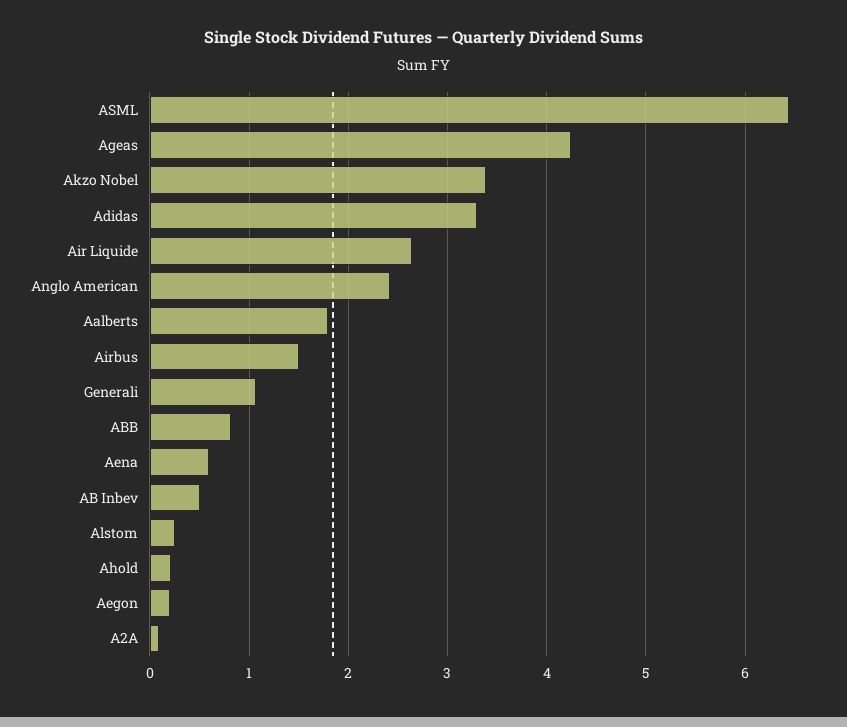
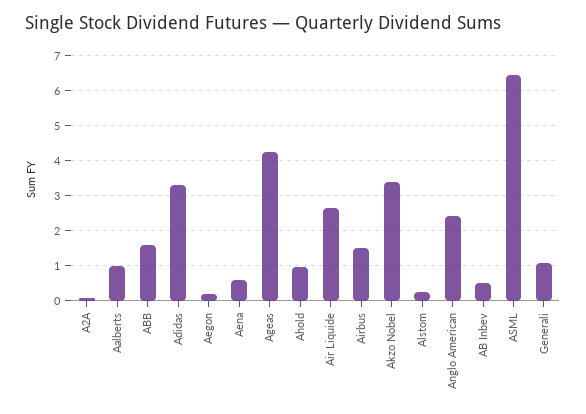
  {
    "ASML": 6.4,
    "Ageas": 4.3,
    "Akzo Nobel": 3.4,
    "Adidas": 3.3,
    "Air Liquide": 2.6,
    "Anglo American": 2.4,
-   "Aalberts": 1.8,
+   "Aalberts": 1,
    "Airbus": 1.5,
    "Generali": 1.1,
-   "ABB": 0.8,
+   "ABB": 1.6,
    "Aena": 0.6,
    "AB Inbev": 0.5,
    "Alstom": 0.3,
-   "Ahold": 0.2,
+   "Ahold": 1,
    "Aegon": 0.2,
    "A2A": 0.1
  }

